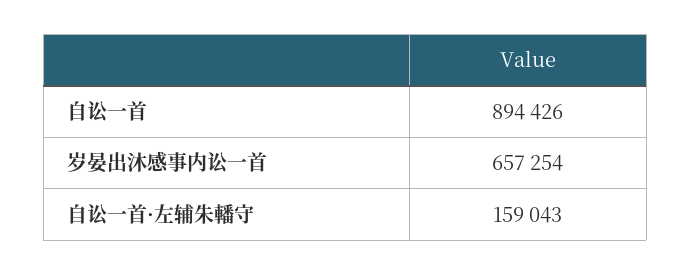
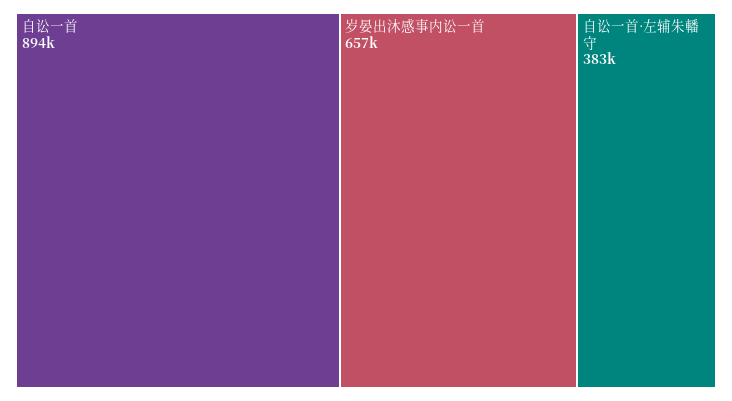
  {
    "自讼一首": 894426,
    "岁晏出沐感事内讼一首": 657254,
-   "自讼一首·左辅朱轓守": 159043
+   "自讼一首·左辅朱轓守": 383000
  }

